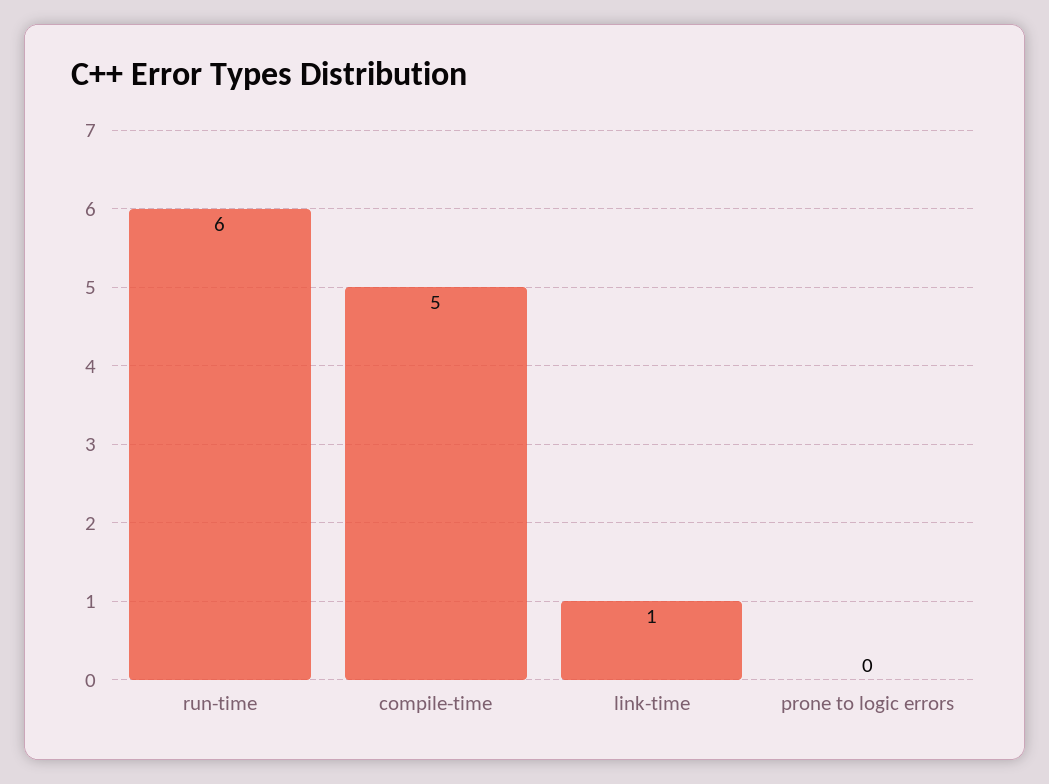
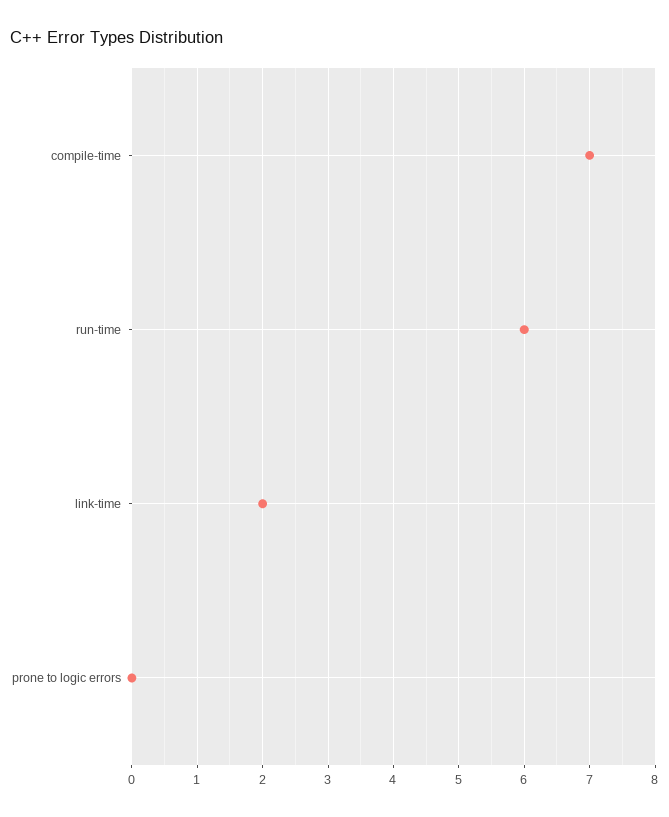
  {
    "run-time": 6,
-   "compile-time": 5,
+   "compile-time": 7,
-   "link-time": 1,
+   "link-time": 2,
    "prone to logic errors": 0
  }

